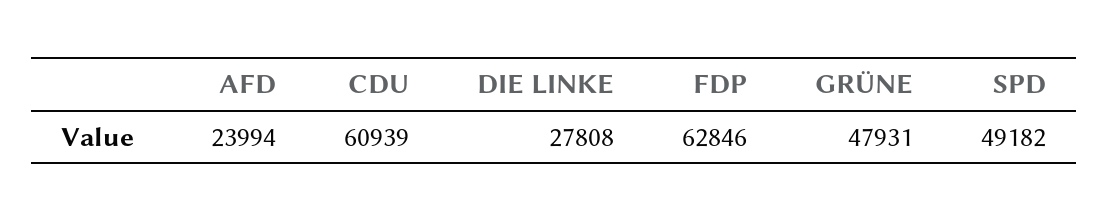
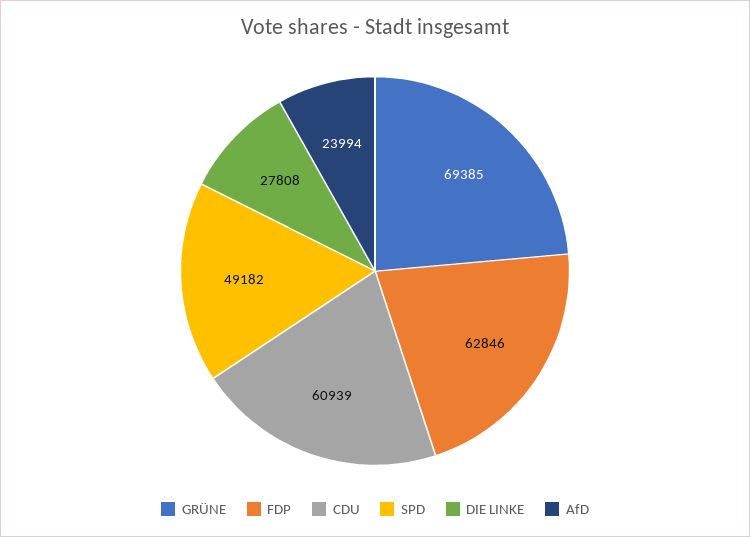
  {
    "AFD": 23994,
    "CDU": 60939,
    "DIE LINKE": 27808,
    "FDP": 62846,
-   "GRÜNE": 47931,
+   "GRÜNE": 69385,
    "SPD": 49182
  }

